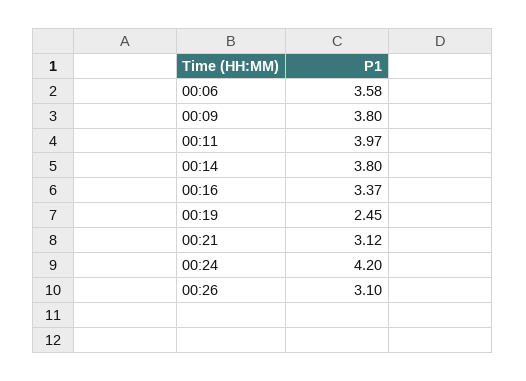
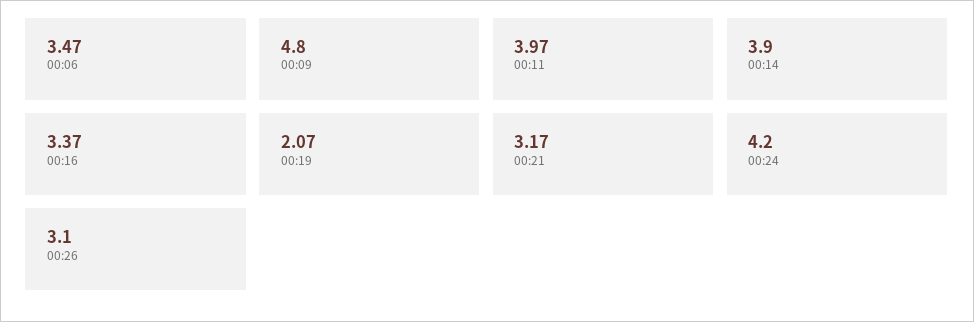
  {
-   "00:06": 3.58,
+   "00:06": 3.47,
-   "00:09": 3.8,
+   "00:09": 4.8,
    "00:11": 3.97,
-   "00:14": 3.8,
+   "00:14": 3.9,
    "00:16": 3.37,
-   "00:19": 2.45,
+   "00:19": 2.07,
-   "00:21": 3.12,
+   "00:21": 3.17,
    "00:24": 4.2,
    "00:26": 3.1
  }

